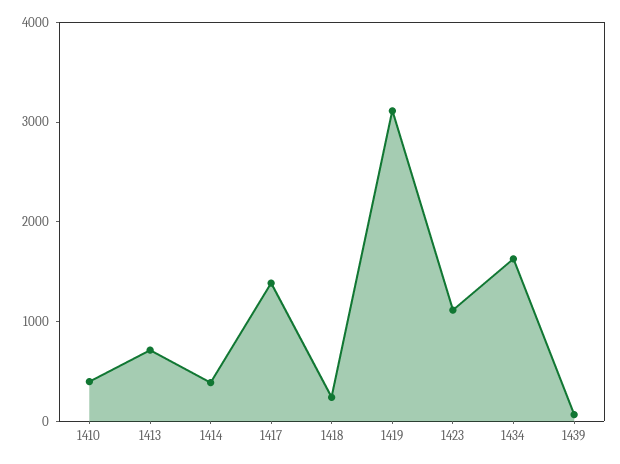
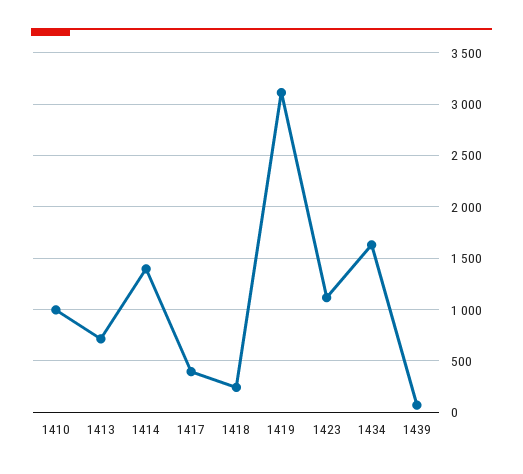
  {
-   "1410": 400,
+   "1410": 1000,
    "1413": 700,
-   "1414": 400,
+   "1414": 1400,
-   "1417": 1400,
+   "1417": 400,
    "1418": 200,
    "1419": 3100,
    "1423": 1100,
    "1434": 1600,
    "1439": 100
  }

